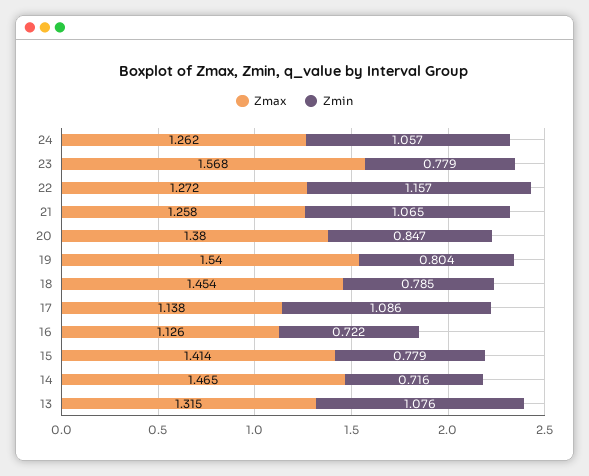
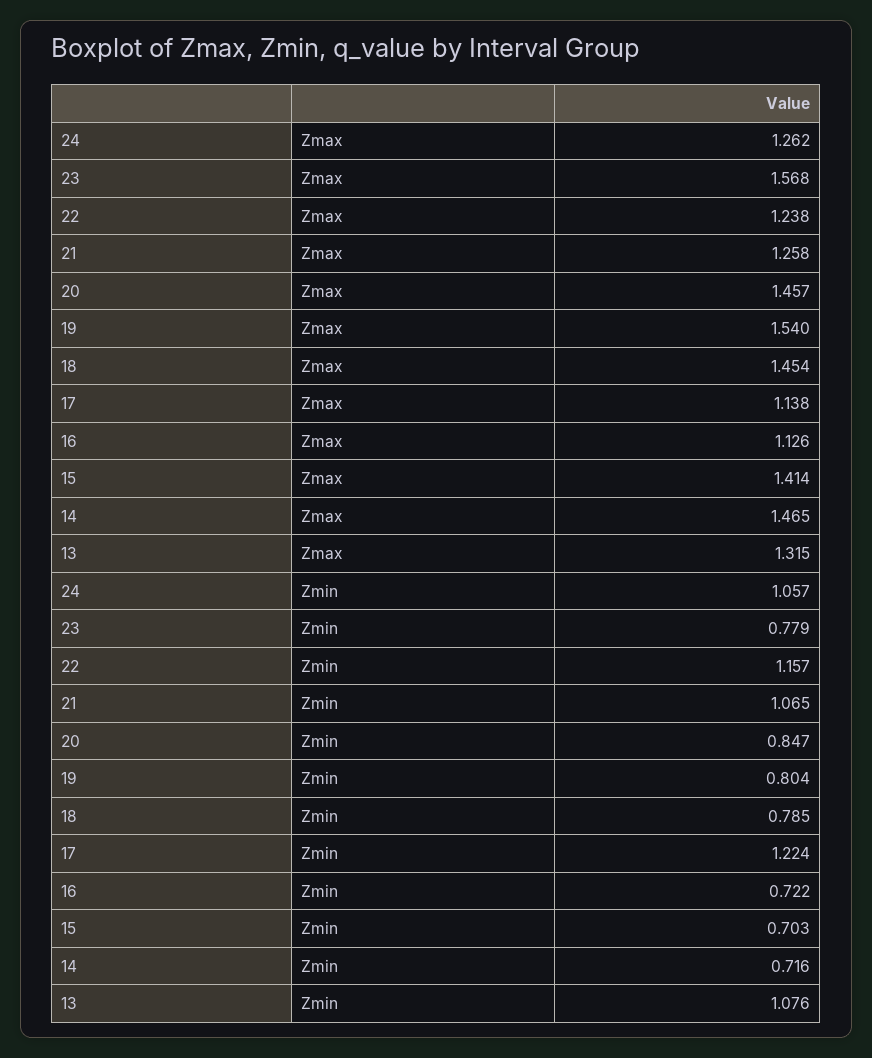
  {
    "Zmax": {
      "24": 1.262,
      "23": 1.568,
-     "22": 1.272,
+     "22": 1.238,
      "21": 1.258,
-     "20": 1.38,
+     "20": 1.457,
      "19": 1.54,
      "18": 1.454,
      "17": 1.138,
      "16": 1.126,
      "15": 1.414,
      "14": 1.465,
      "13": 1.315
    },
    "Zmin": {
      "24": 1.057,
      "23": 0.779,
      "22": 1.157,
      "21": 1.065,
      "20": 0.847,
      "19": 0.804,
      "18": 0.785,
-     "17": 1.086,
+     "17": 1.224,
      "16": 0.722,
-     "15": 0.779,
+     "15": 0.703,
      "14": 0.716,
      "13": 1.076
    }
  }

